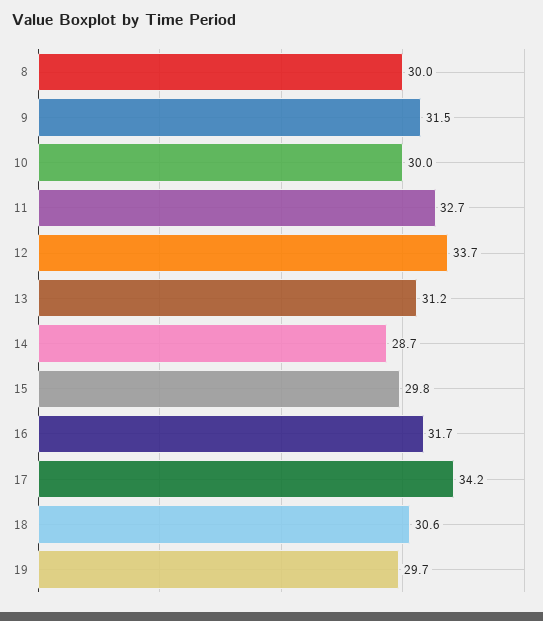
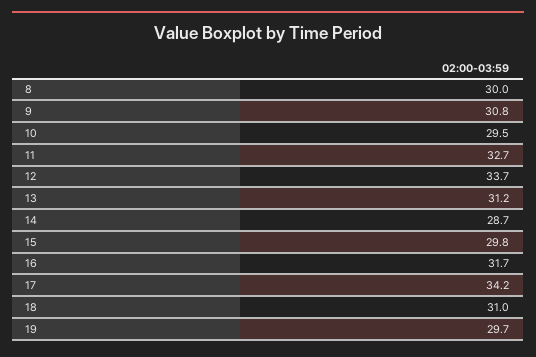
  {
    "8": 30,
-   "9": 31.5,
+   "9": 30.8,
-   "10": 30,
+   "10": 29.5,
    "11": 32.7,
    "12": 33.7,
    "13": 31.2,
    "14": 28.7,
    "15": 29.8,
    "16": 31.7,
    "17": 34.2,
-   "18": 30.6,
+   "18": 31,
    "19": 29.7
  }

